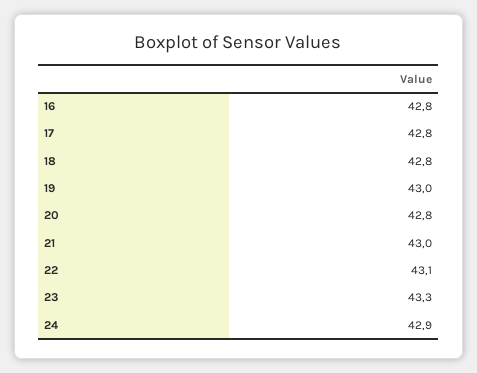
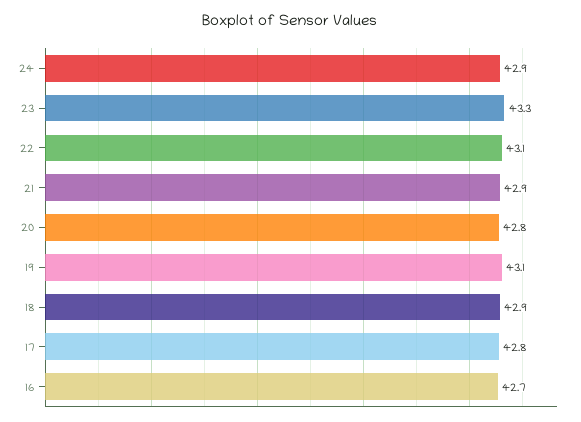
  {
-   "16": 42.8,
+   "16": 42.7,
    "17": 42.8,
-   "18": 42.8,
+   "18": 42.9,
-   "19": 43,
+   "19": 43.1,
    "20": 42.8,
-   "21": 43,
+   "21": 42.9,
    "22": 43.1,
    "23": 43.3,
    "24": 42.9
  }

